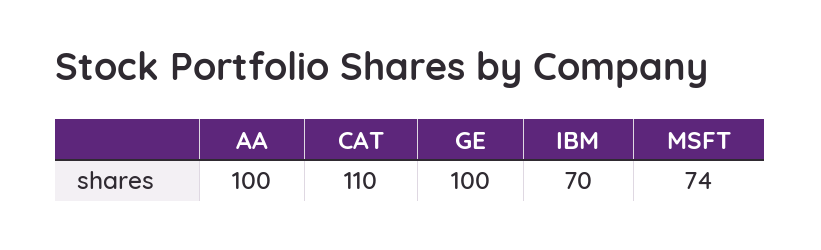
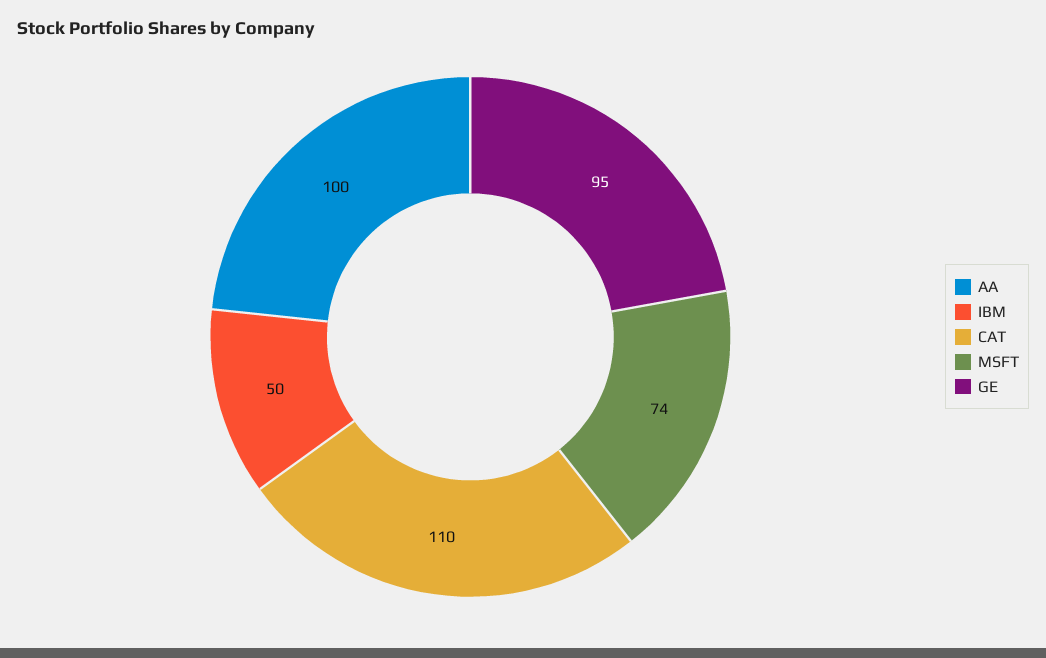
  {
    "AA": 100,
    "CAT": 110,
-   "GE": 100,
+   "GE": 95,
-   "IBM": 70,
+   "IBM": 50,
    "MSFT": 74
  }

